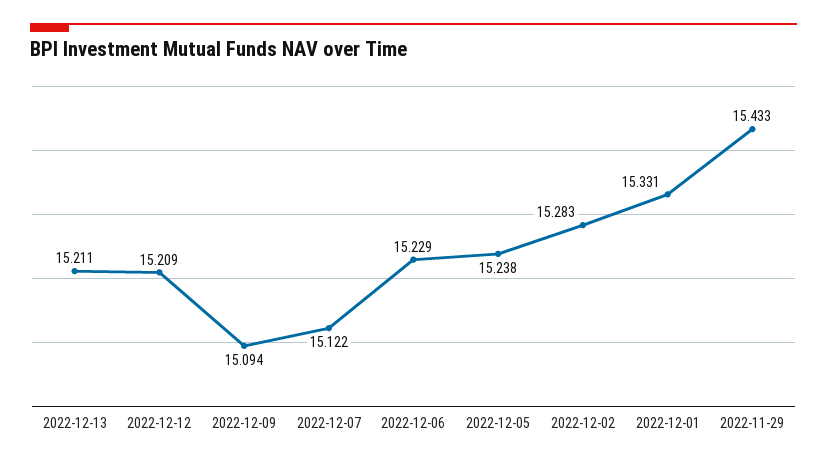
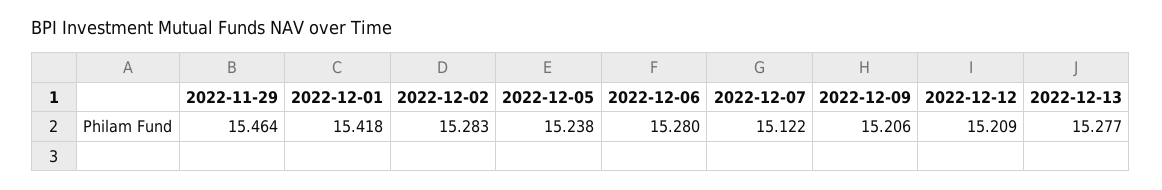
  {
-   "2022-12-13": 15.211,
+   "2022-12-13": 15.277,
    "2022-12-12": 15.209,
-   "2022-12-09": 15.094,
+   "2022-12-09": 15.206,
    "2022-12-07": 15.122,
-   "2022-12-06": 15.229,
+   "2022-12-06": 15.28,
    "2022-12-05": 15.238,
    "2022-12-02": 15.283,
-   "2022-12-01": 15.331,
+   "2022-12-01": 15.418,
-   "2022-11-29": 15.433
+   "2022-11-29": 15.464
  }

